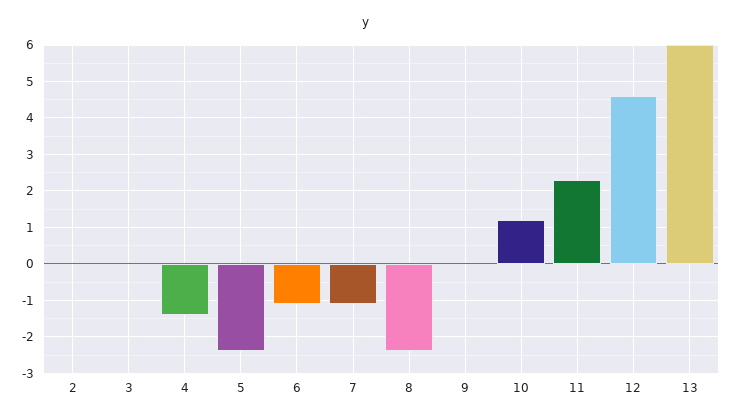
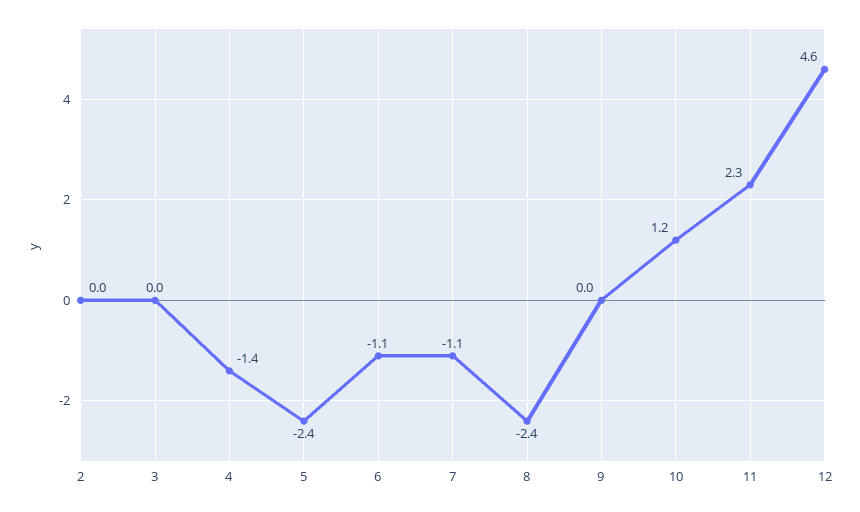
  {
    "2": 0,
    "3": 0,
    "4": -1.4,
    "5": -2.4,
    "6": -1.1,
    "7": -1.1,
    "8": -2.4,
    "9": 0,
    "10": 1.2,
    "11": 2.3,
-   "12": 4.6,
+   "12": 4.6
-   "13": 6
  }

